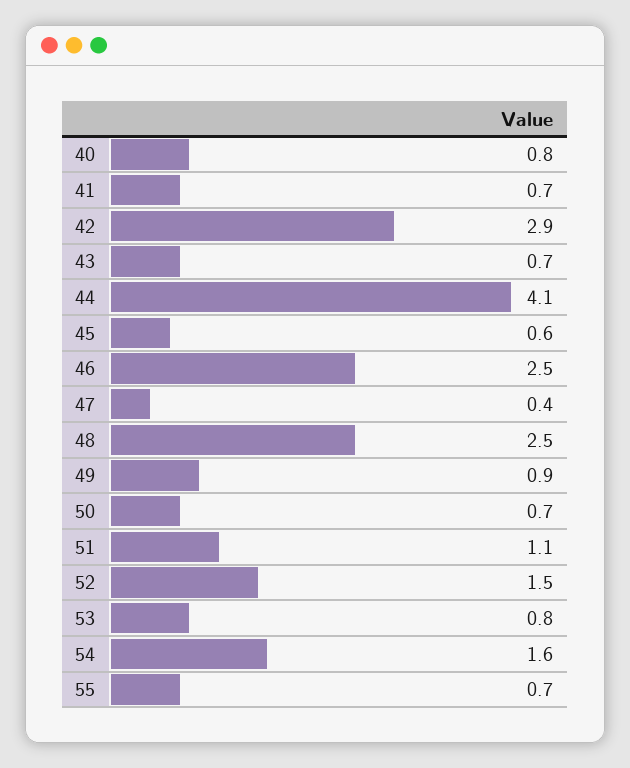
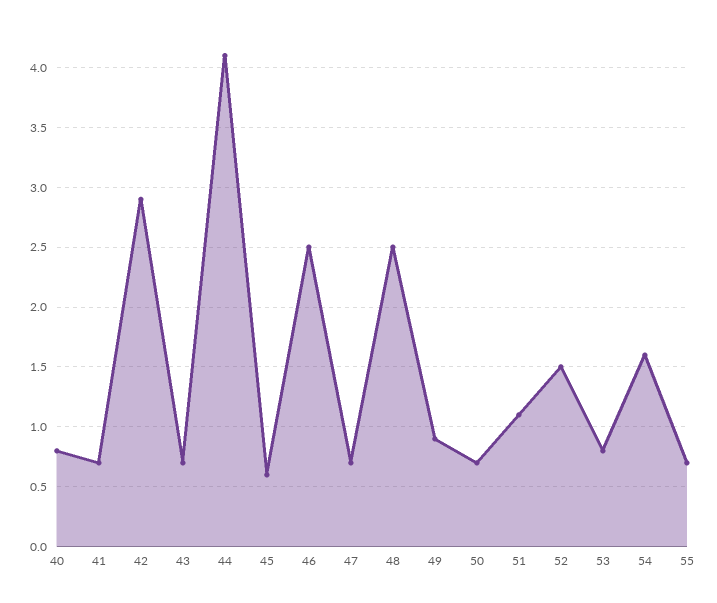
  {
    "40": 0.8,
    "41": 0.7,
    "42": 2.9,
    "43": 0.7,
    "44": 4.1,
    "45": 0.6,
    "46": 2.5,
-   "47": 0.4,
+   "47": 0.7,
    "48": 2.5,
    "49": 0.9,
    "50": 0.7,
    "51": 1.1,
    "52": 1.5,
    "53": 0.8,
    "54": 1.6,
    "55": 0.7
  }

